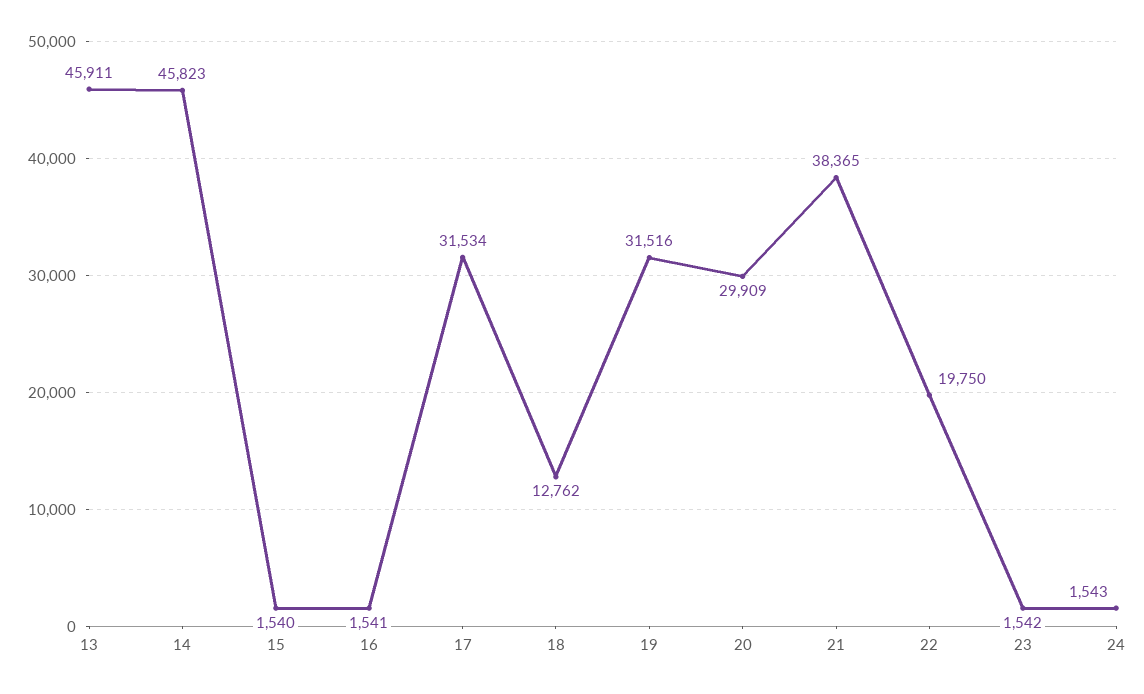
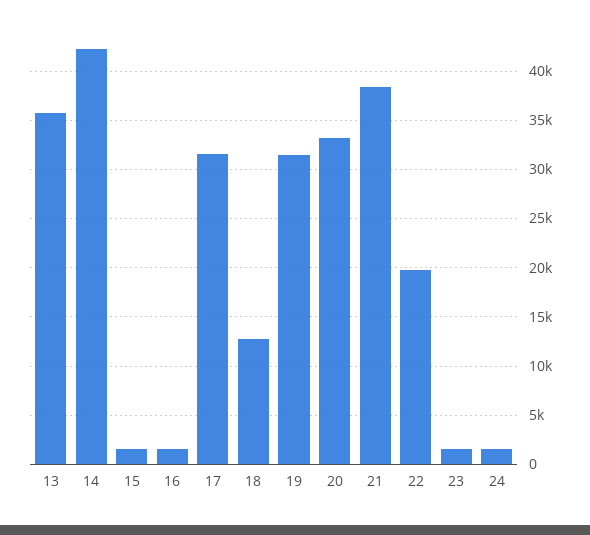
  {
-   "13": 45911,
+   "13": 36000,
-   "14": 45823,
+   "14": 42000,
    "15": 1540,
    "16": 1541,
    "17": 31534,
    "18": 12762,
    "19": 31516,
-   "20": 29909,
+   "20": 33000,
    "21": 38365,
    "22": 19750,
    "23": 1542,
    "24": 1543
  }

